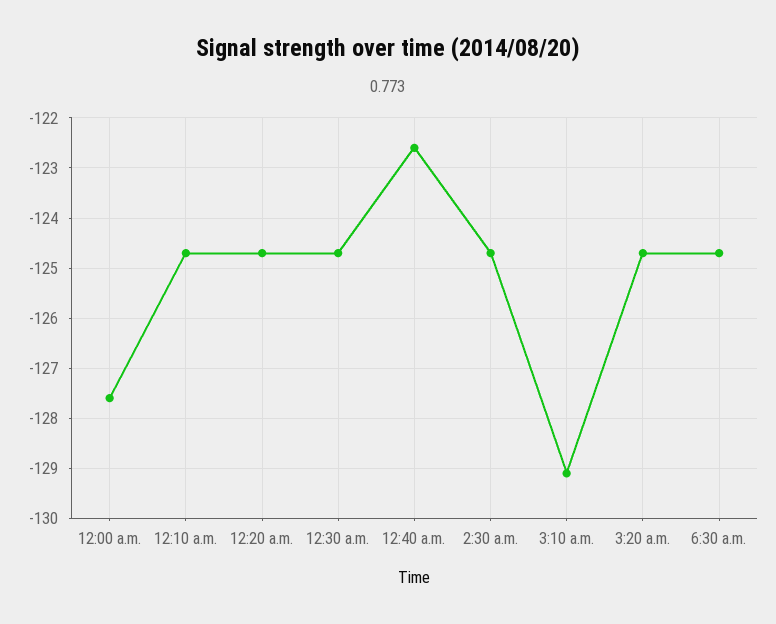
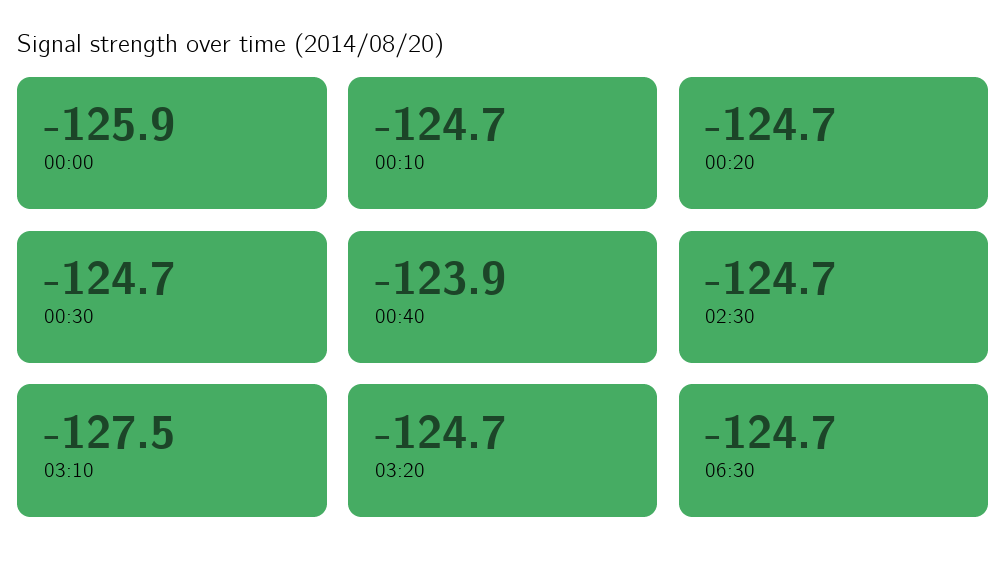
  {
-   "12:00 a.m.": -127.5,
+   "12:00 a.m.": -125.9,
    "12:10 a.m.": -124.7,
    "12:20 a.m.": -124.7,
    "12:30 a.m.": -124.7,
-   "12:40 a.m.": -122.5,
+   "12:40 a.m.": -123.9,
    "2:30 a.m.": -124.7,
-   "3:10 a.m.": -129,
+   "3:10 a.m.": -127.5,
    "3:20 a.m.": -124.7,
    "6:30 a.m.": -124.7
  }

